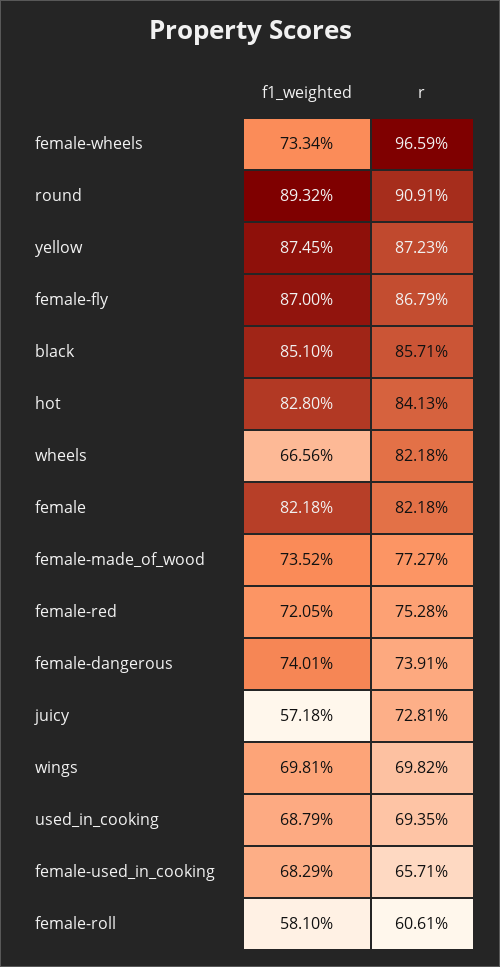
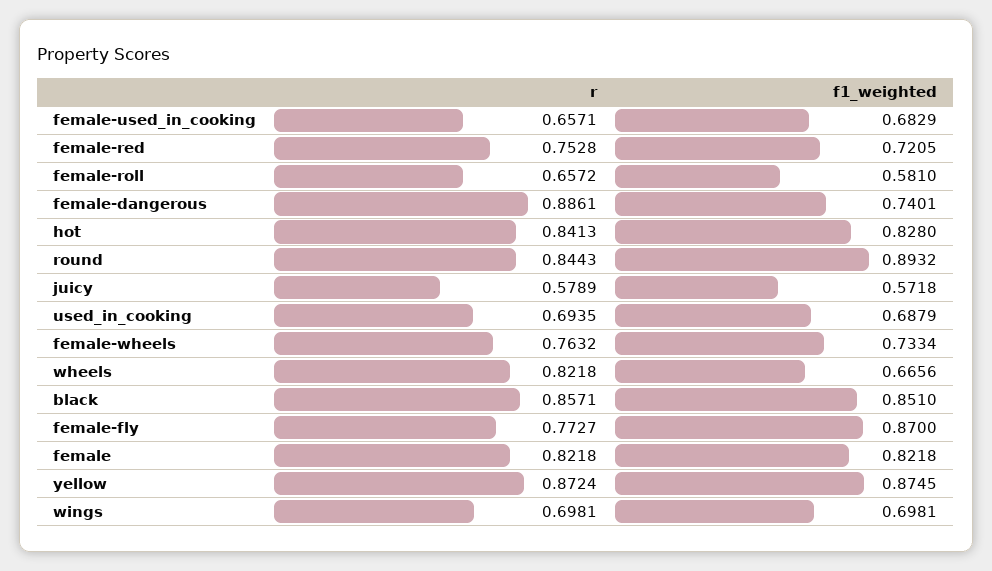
  {
    "f1_weighted": {
      "female-wheels": 0.7334,
      "round": 0.8932,
      "yellow": 0.8745,
      "female-fly": 0.87,
      "black": 0.851,
      "hot": 0.828,
      "wheels": 0.6656,
      "female": 0.8218,
-     "female-made_of_wood": 0.7352,
      "female-red": 0.7205,
      "female-dangerous": 0.7401,
      "juicy": 0.5718,
      "wings": 0.6981,
      "used_in_cooking": 0.6879,
      "female-used_in_cooking": 0.6829,
      "female-roll": 0.581
    },
    "r": {
-     "female-wheels": 0.9659,
+     "female-wheels": 0.7632,
-     "round": 0.9091,
+     "round": 0.8443,
-     "yellow": 0.8723,
+     "yellow": 0.8724,
-     "female-fly": 0.8679,
+     "female-fly": 0.7727,
      "black": 0.8571,
      "hot": 0.8413,
      "wheels": 0.8218,
      "female": 0.8218,
-     "female-made_of_wood": 0.7727,
      "female-red": 0.7528,
-     "female-dangerous": 0.7391,
+     "female-dangerous": 0.8861,
-     "juicy": 0.7281,
+     "juicy": 0.5789,
-     "wings": 0.6982,
+     "wings": 0.6981,
      "used_in_cooking": 0.6935,
      "female-used_in_cooking": 0.6571,
-     "female-roll": 0.6061
+     "female-roll": 0.6572
    }
  }

